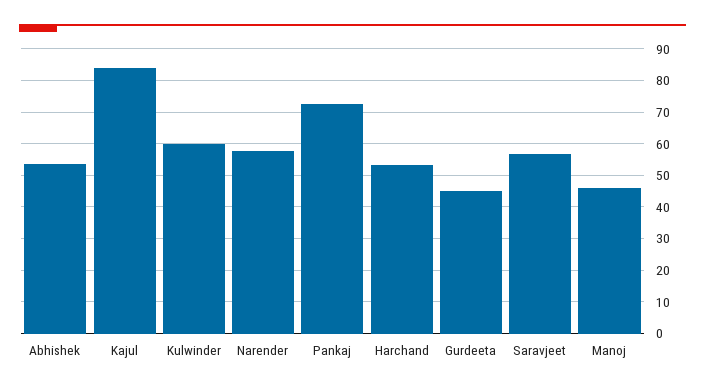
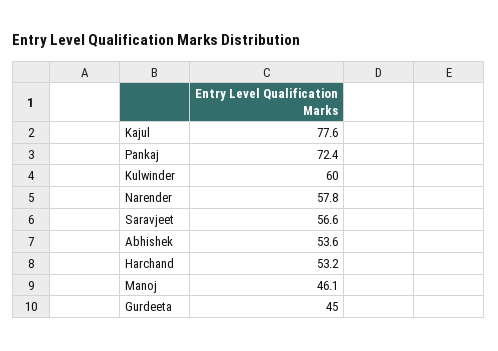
  {
    "Abhishek": 53.6,
-   "Kajul": 84,
+   "Kajul": 77.6,
    "Kulwinder": 60,
    "Narender": 57.8,
    "Pankaj": 72.4,
    "Harchand": 53.2,
    "Gurdeeta": 45,
    "Saravjeet": 56.6,
    "Manoj": 46.1
  }

